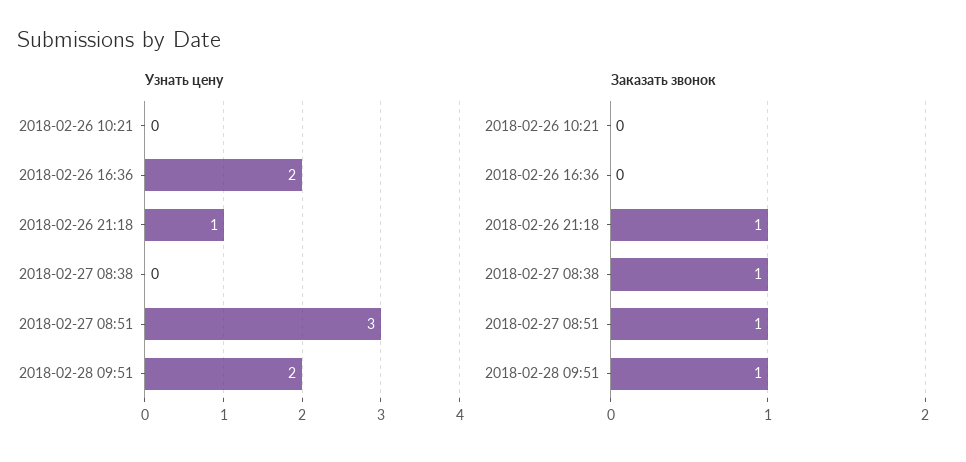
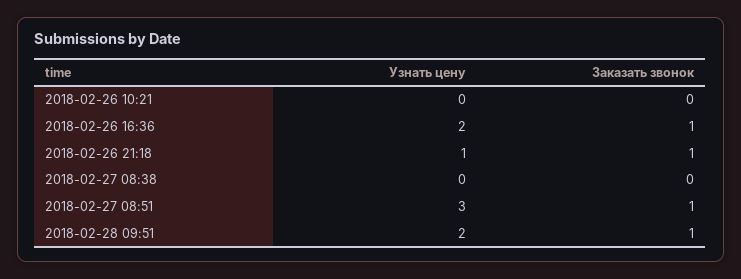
  {
    "Узнать цену": {
      "2018-02-26 10:21": 0,
      "2018-02-26 16:36": 2,
      "2018-02-26 21:18": 1,
      "2018-02-27 08:38": 0,
      "2018-02-27 08:51": 3,
      "2018-02-28 09:51": 2
    },
    "Заказать звонок": {
      "2018-02-26 10:21": 0,
-     "2018-02-26 16:36": 0,
+     "2018-02-26 16:36": 1,
      "2018-02-26 21:18": 1,
-     "2018-02-27 08:38": 1,
+     "2018-02-27 08:38": 0,
      "2018-02-27 08:51": 1,
      "2018-02-28 09:51": 1
    }
  }

